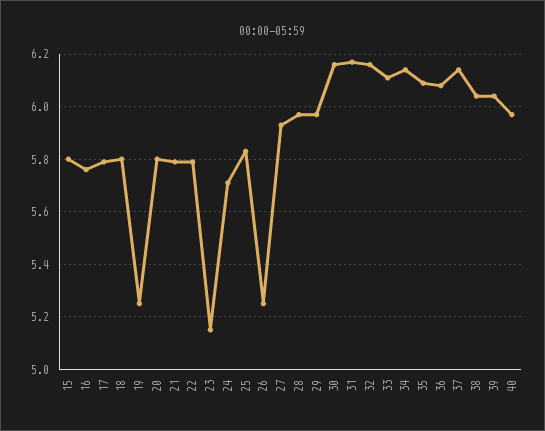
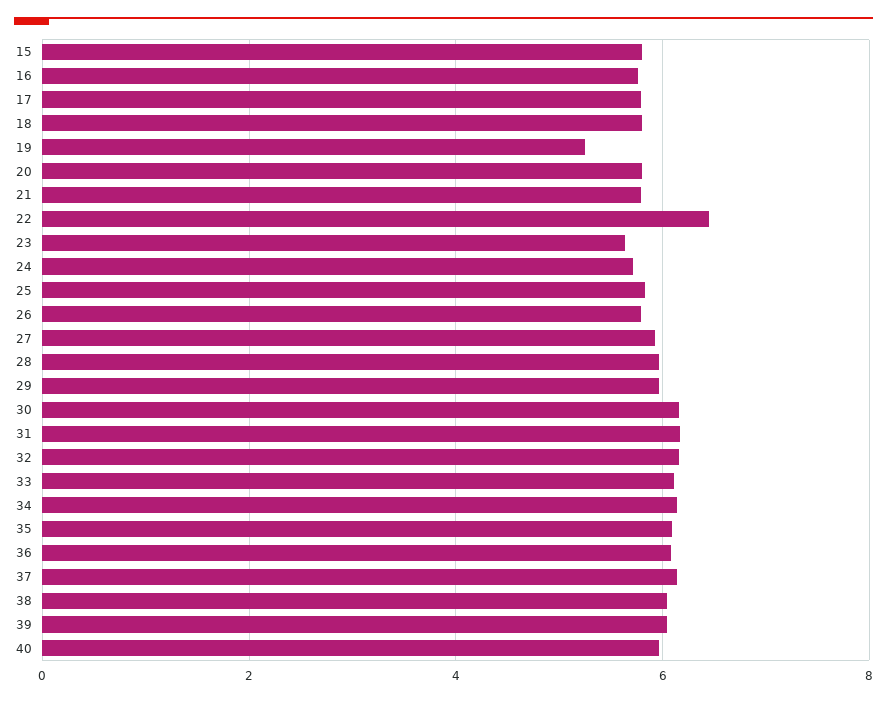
  {
    "15": 5.8,
    "16": 5.75,
    "17": 5.8,
    "18": 5.8,
    "19": 5.25,
    "20": 5.8,
    "21": 5.8,
-   "22": 5.8,
+   "22": 6.4,
-   "23": 5.15,
+   "23": 5.6,
    "24": 5.7,
    "25": 5.85,
-   "26": 5.25,
+   "26": 5.8,
    "27": 5.95,
    "28": 5.95,
    "29": 5.95,
    "30": 6.15,
    "31": 6.15,
    "32": 6.15,
    "33": 6.1,
    "34": 6.15,
    "35": 6.1,
    "36": 6.1,
    "37": 6.15,
    "38": 6.05,
    "39": 6.05,
    "40": 5.95
  }

